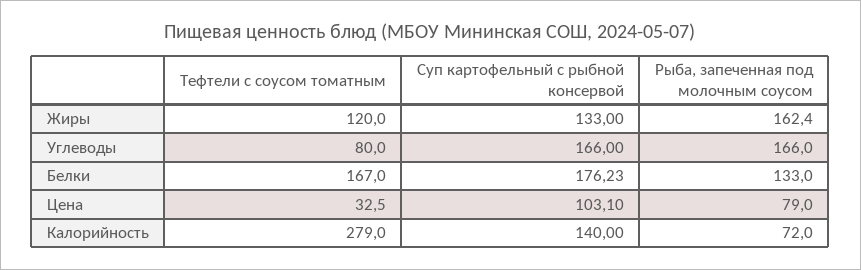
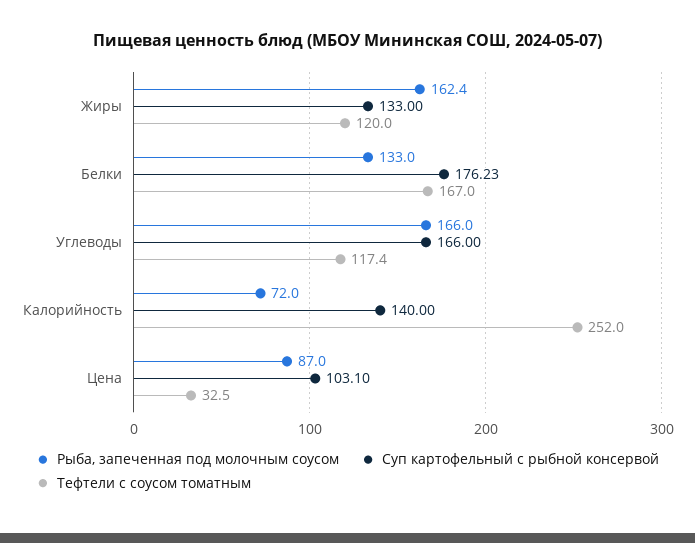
  {
    "Тефтели с соусом томатным": {
      "Жиры": 120,
-     "Углеводы": 80,
+     "Углеводы": 117.4,
      "Белки": 167,
      "Цена": 32.5,
-     "Калорийность": 279
+     "Калорийность": 252
    },
    "Суп картофельный с рыбной консервой": {
      "Жиры": 133,
      "Углеводы": 166,
      "Белки": 176.23,
      "Цена": 103.1,
      "Калорийность": 140
    },
    "Рыба, запеченная под молочным соусом": {
      "Жиры": 162.4,
      "Углеводы": 166,
      "Белки": 133,
-     "Цена": 79,
+     "Цена": 87,
      "Калорийность": 72
    }
  }

